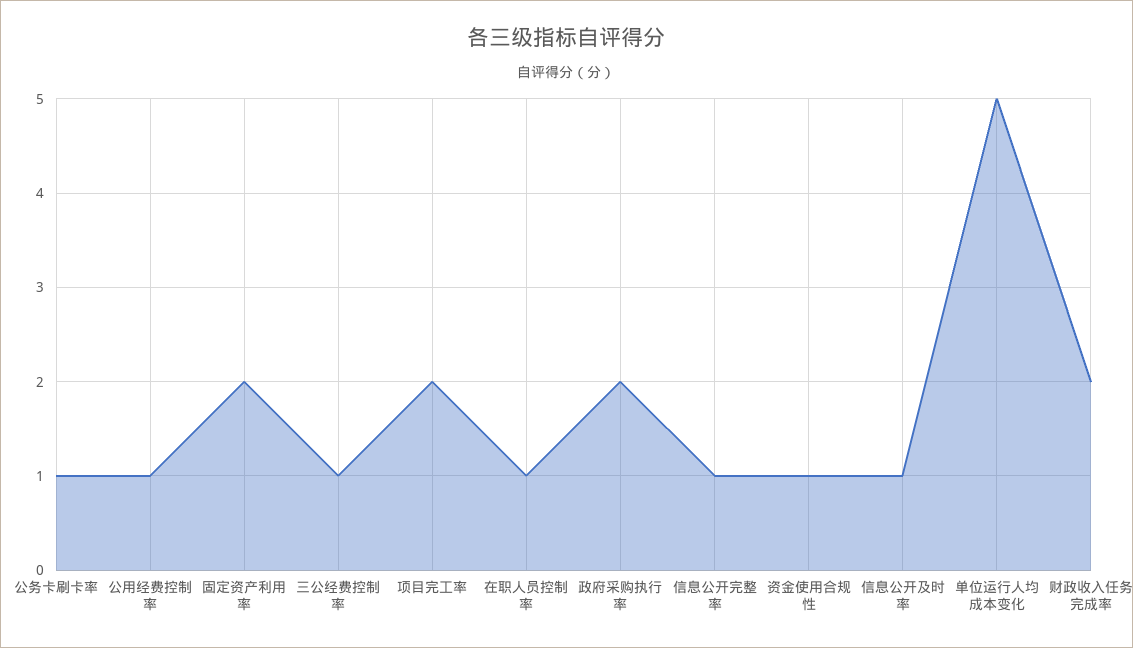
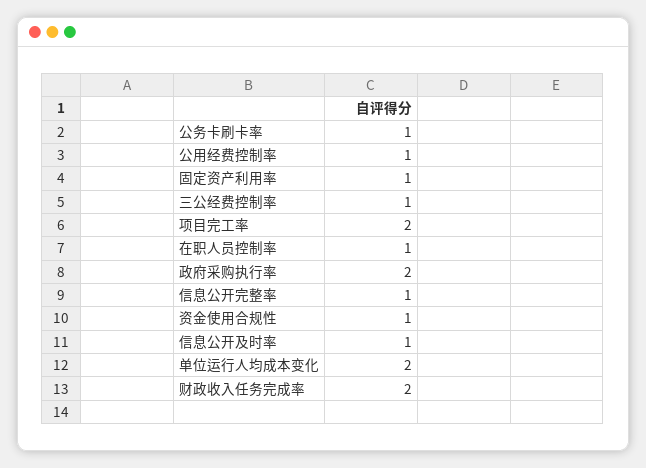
  {
    "公务卡刷卡率": 1,
    "公用经费控制率": 1,
-   "固定资产利用率": 2,
+   "固定资产利用率": 1,
    "三公经费控制率": 1,
    "项目完工率": 2,
    "在职人员控制率": 1,
    "政府采购执行率": 2,
    "信息公开完整率": 1,
    "资金使用合规性": 1,
    "信息公开及时率": 1,
-   "单位运行人均成本变化": 5,
+   "单位运行人均成本变化": 2,
    "财政收入任务完成率": 2
  }

